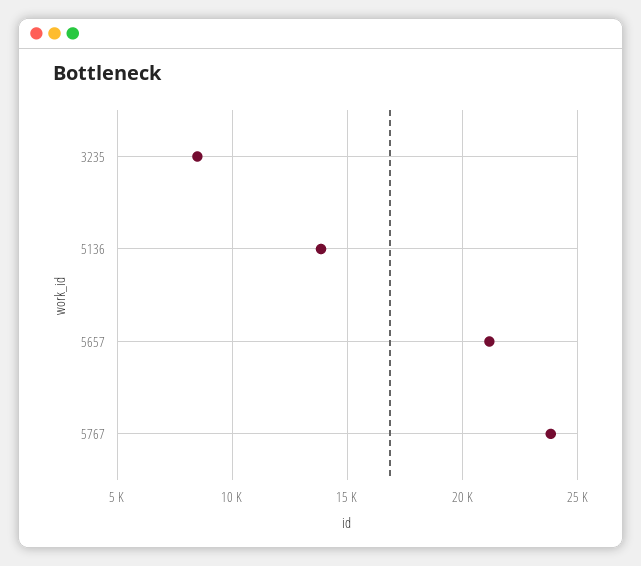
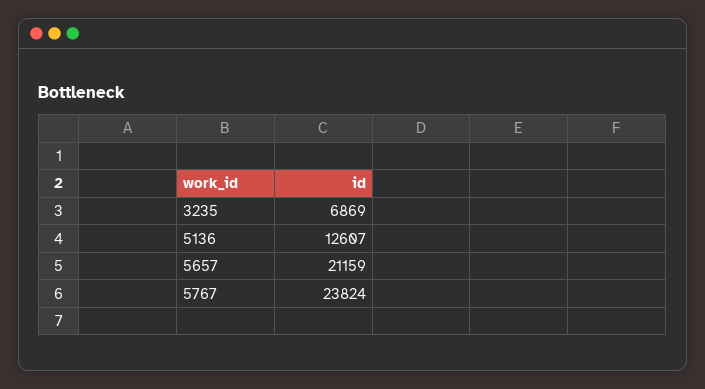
  {
-   "3235": 8500,
+   "3235": 6869,
-   "5136": 14000,
+   "5136": 12607,
    "5657": 21159,
    "5767": 23824
  }

